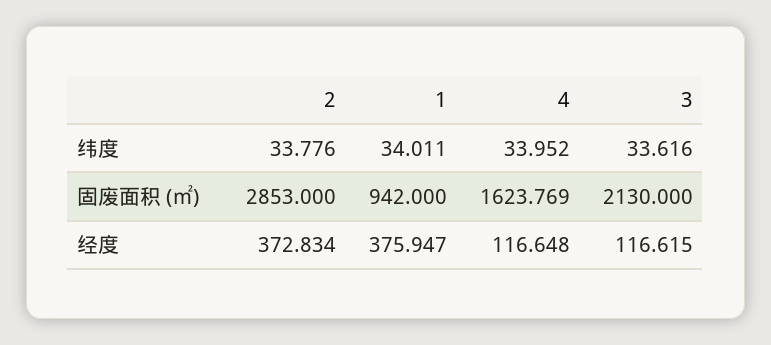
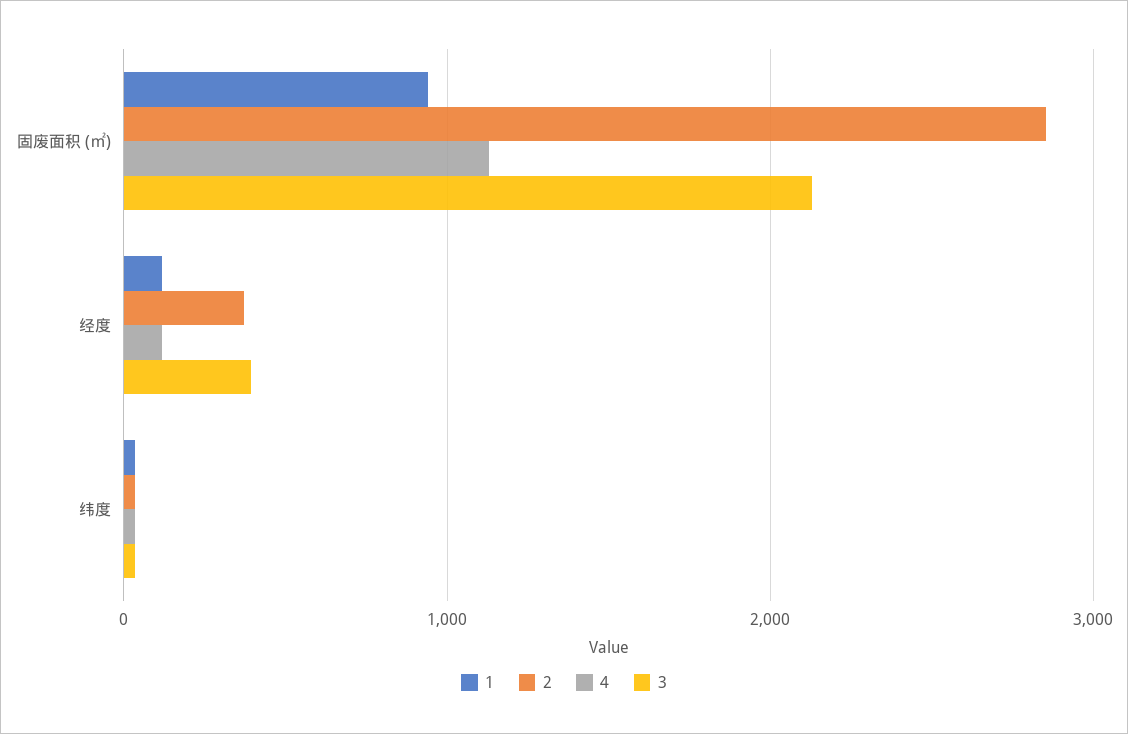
  {
    "2": {
      "纬度": 33.776,
      "固废面积 (㎡)": 2853,
      "经度": 372.834
    },
    "1": {
      "纬度": 34.011,
      "固废面积 (㎡)": 942,
-     "经度": 375.947
+     "经度": 100
    },
    "4": {
      "纬度": 33.952,
-     "固废面积 (㎡)": 1623.769,
+     "固废面积 (㎡)": 1100,
      "经度": 116.648
    },
    "3": {
      "纬度": 33.616,
      "固废面积 (㎡)": 2130,
-     "经度": 116.615
+     "经度": 400
    }
  }

